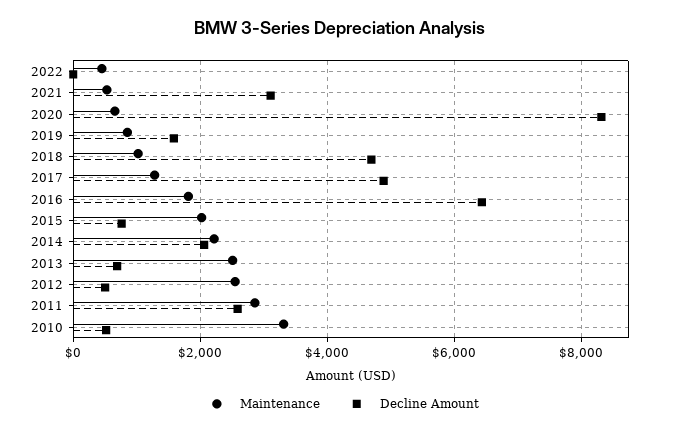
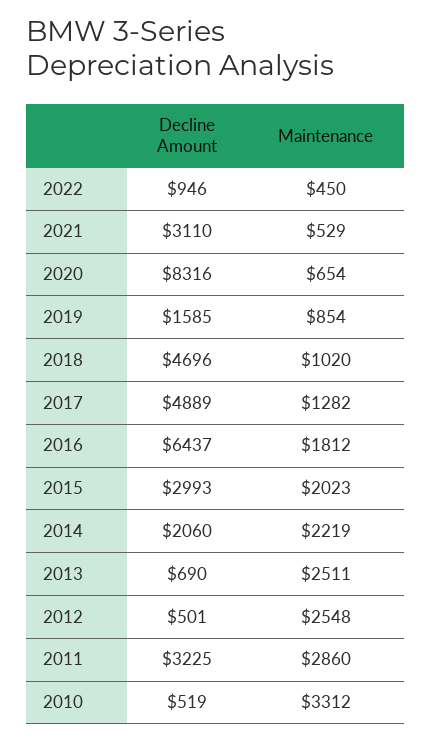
  {
    "Maintenance": {
      "2022": 450,
      "2021": 529,
      "2020": 654,
      "2019": 854,
      "2018": 1020,
      "2017": 1282,
      "2016": 1812,
      "2015": 2023,
      "2014": 2219,
      "2013": 2511,
      "2012": 2548,
      "2011": 2860,
      "2010": 3312
    },
    "Decline Amount": {
-     "2022": 0,
+     "2022": 946,
      "2021": 3110,
      "2020": 8316,
      "2019": 1585,
      "2018": 4696,
      "2017": 4889,
      "2016": 6437,
-     "2015": 800,
+     "2015": 2993,
      "2014": 2060,
      "2013": 690,
      "2012": 501,
-     "2011": 2600,
+     "2011": 3225,
      "2010": 519
    }
  }

